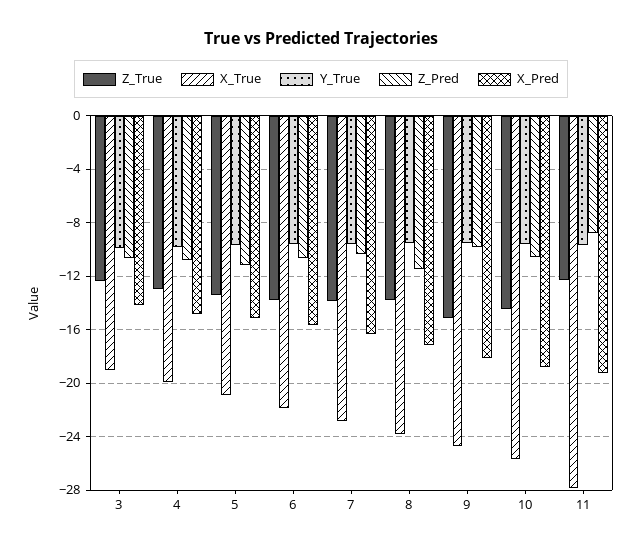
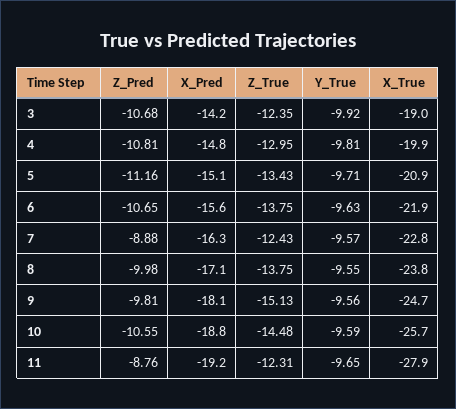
  {
    "Z_True": {
      "3": -12.35,
      "4": -12.95,
      "5": -13.43,
      "6": -13.75,
-     "7": -14,
+     "7": -12.43,
      "8": -13.75,
      "9": -15.13,
      "10": -14.48,
      "11": -12.31
    },
    "X_True": {
      "3": -19,
      "4": -19.9,
      "5": -20.9,
      "6": -21.9,
      "7": -22.8,
      "8": -23.8,
      "9": -24.7,
      "10": -25.7,
      "11": -27.9
    },
    "Y_True": {
      "3": -9.92,
      "4": -9.81,
      "5": -9.71,
      "6": -9.63,
      "7": -9.57,
      "8": -9.55,
      "9": -9.56,
      "10": -9.59,
      "11": -9.65
    },
    "Z_Pred": {
      "3": -10.68,
      "4": -10.81,
      "5": -11.16,
      "6": -10.65,
-     "7": -10.5,
+     "7": -8.88,
-     "8": -11.5,
+     "8": -9.98,
      "9": -9.81,
      "10": -10.55,
      "11": -8.76
    },
    "X_Pred": {
      "3": -14.2,
      "4": -14.8,
      "5": -15.1,
      "6": -15.6,
      "7": -16.3,
      "8": -17.1,
      "9": -18.1,
      "10": -18.8,
      "11": -19.2
    }
  }

